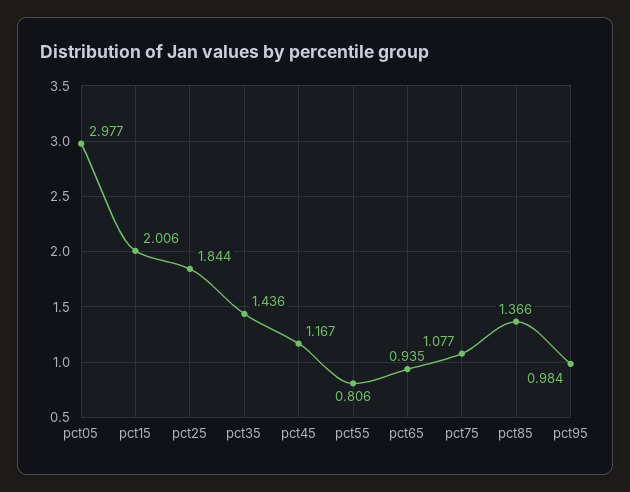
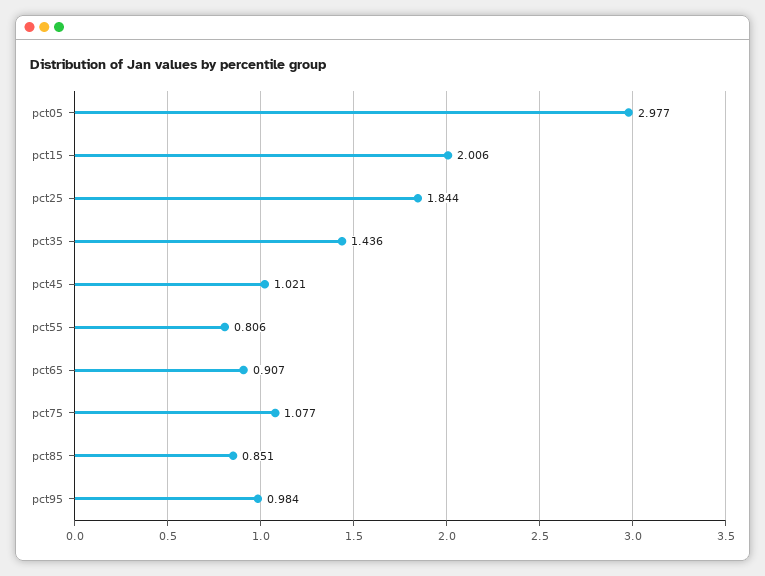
  {
    "pct05": 2.977,
    "pct15": 2.006,
    "pct25": 1.844,
    "pct35": 1.436,
-   "pct45": 1.167,
+   "pct45": 1.021,
    "pct55": 0.806,
-   "pct65": 0.935,
+   "pct65": 0.907,
    "pct75": 1.077,
-   "pct85": 1.366,
+   "pct85": 0.851,
    "pct95": 0.984
  }

